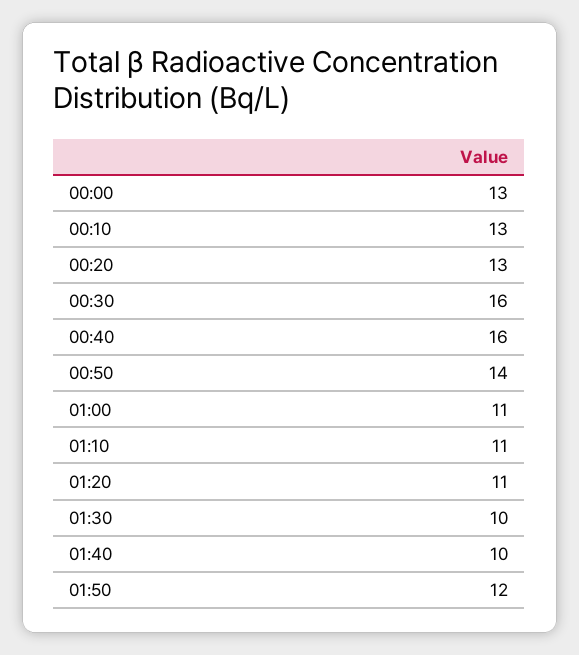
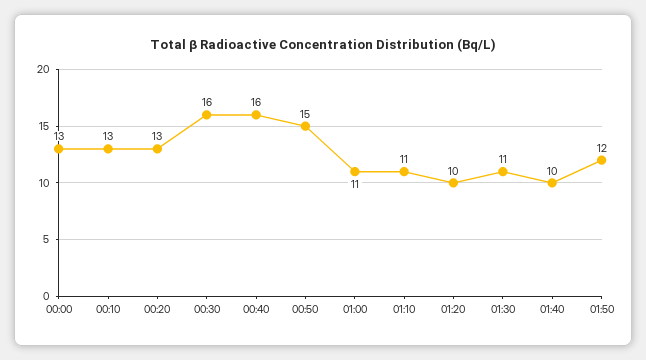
  {
    "00:00": 13,
    "00:10": 13,
    "00:20": 13,
    "00:30": 16,
    "00:40": 16,
-   "00:50": 14,
+   "00:50": 15,
    "01:00": 11,
    "01:10": 11,
-   "01:20": 11,
+   "01:20": 10,
-   "01:30": 10,
+   "01:30": 11,
    "01:40": 10,
    "01:50": 12
  }

